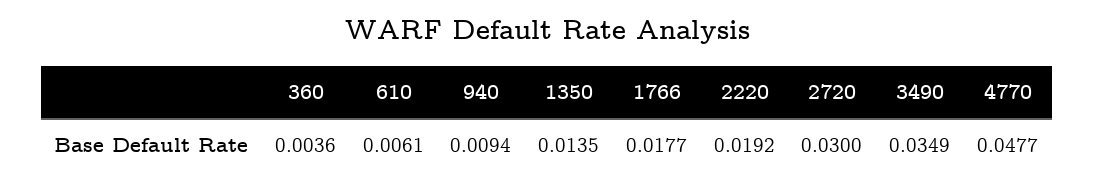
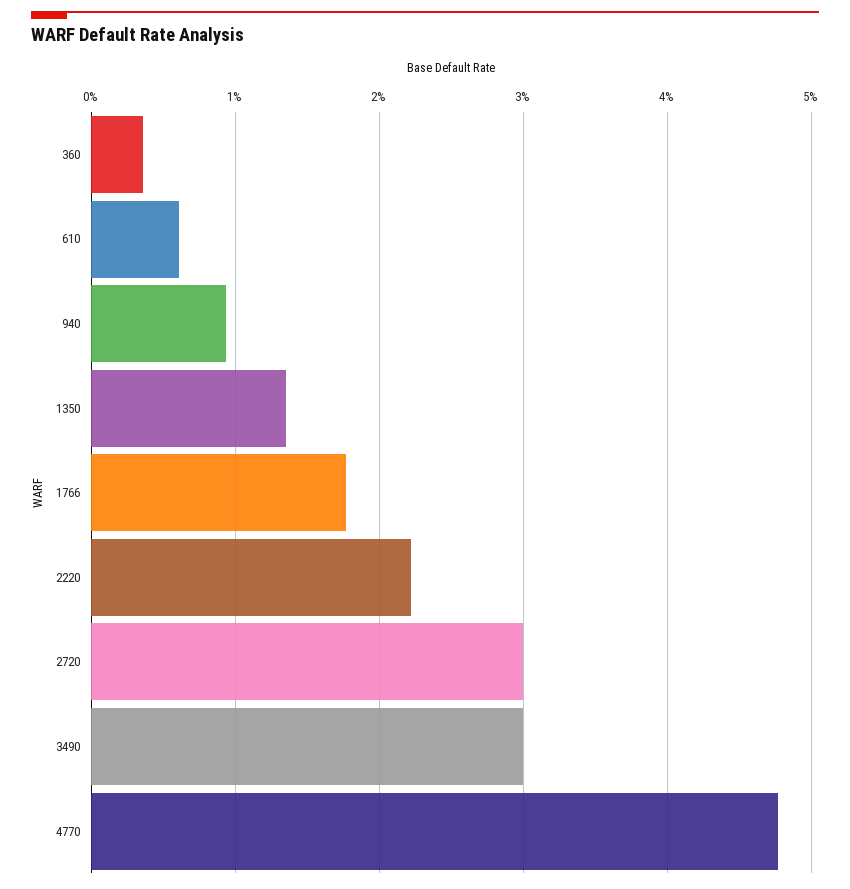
  {
    "360": 0.0036,
    "610": 0.0061,
    "940": 0.0094,
    "1350": 0.0135,
    "1766": 0.0177,
-   "2220": 0.0192,
+   "2220": 0.022,
    "2720": 0.03,
-   "3490": 0.0349,
+   "3490": 0.03,
    "4770": 0.0477
  }

